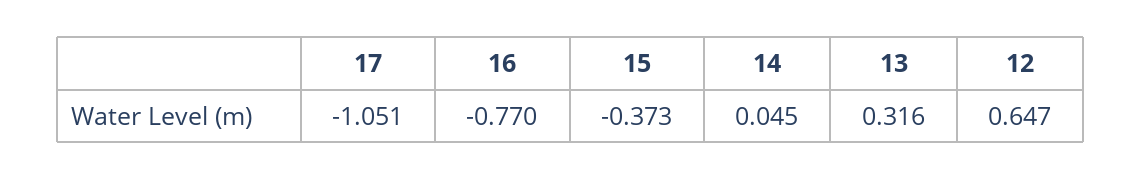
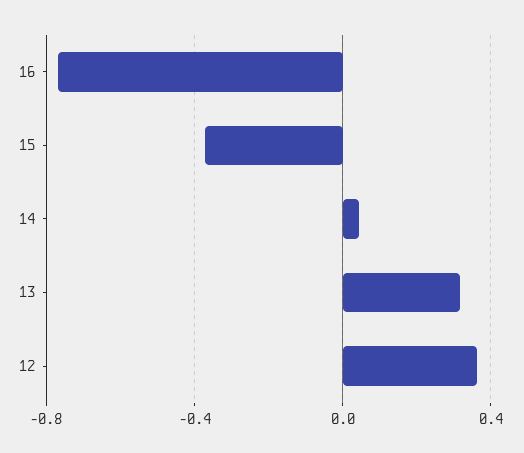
  {
-   "17": -1.051,
    "16": -0.77,
    "15": -0.373,
    "14": 0.045,
    "13": 0.316,
-   "12": 0.647
+   "12": 0.35
  }

